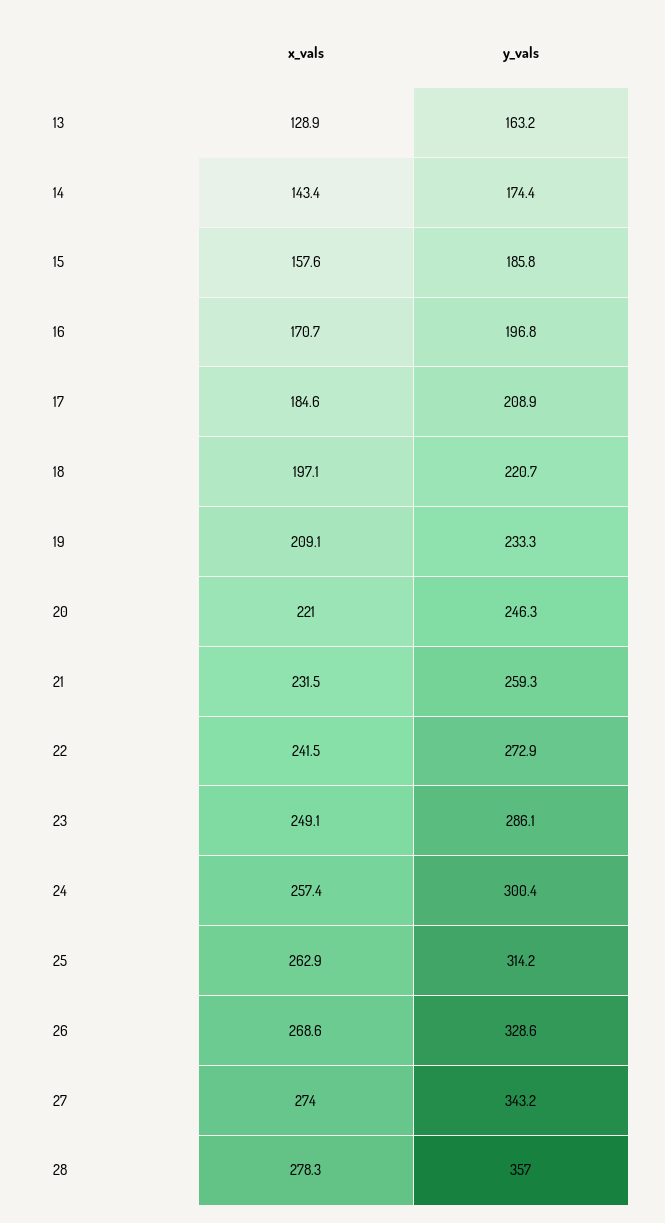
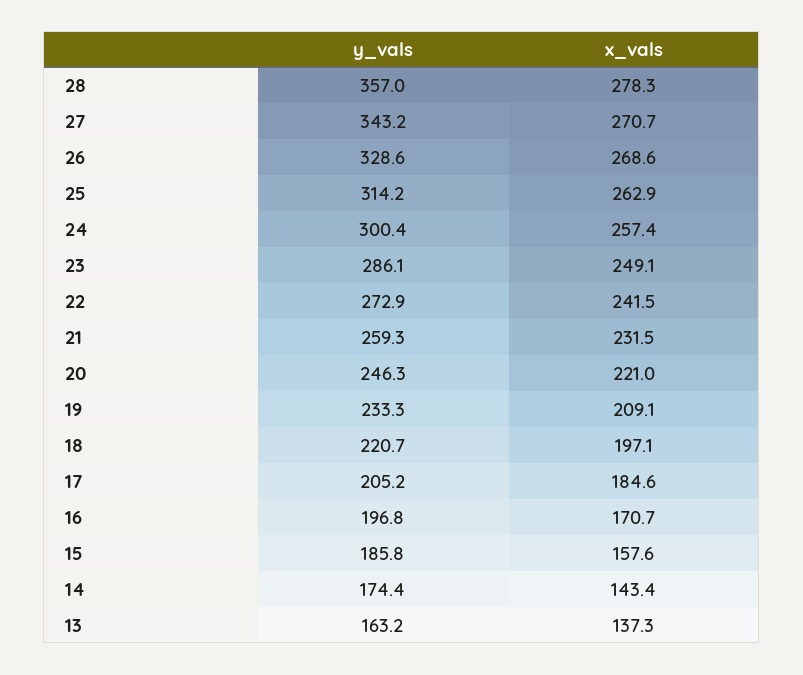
  {
    "x_vals": {
-     "13": 128.9,
+     "13": 137.3,
      "14": 143.4,
      "15": 157.6,
      "16": 170.7,
      "17": 184.6,
      "18": 197.1,
      "19": 209.1,
      "20": 221,
      "21": 231.5,
      "22": 241.5,
      "23": 249.1,
      "24": 257.4,
      "25": 262.9,
      "26": 268.6,
-     "27": 274,
+     "27": 270.7,
      "28": 278.3
    },
    "y_vals": {
      "13": 163.2,
      "14": 174.4,
      "15": 185.8,
      "16": 196.8,
-     "17": 208.9,
+     "17": 205.2,
      "18": 220.7,
      "19": 233.3,
      "20": 246.3,
      "21": 259.3,
      "22": 272.9,
      "23": 286.1,
      "24": 300.4,
      "25": 314.2,
      "26": 328.6,
      "27": 343.2,
      "28": 357
    }
  }

